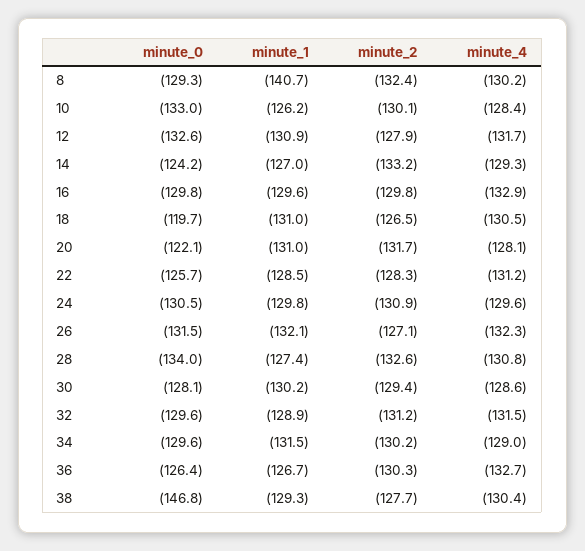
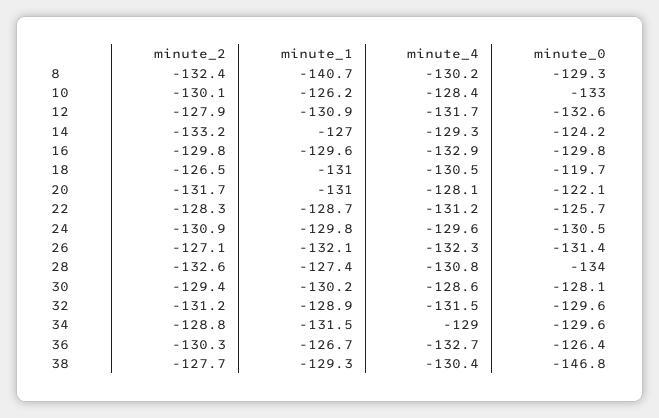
  {
    "minute_0": {
      "8": -129.3,
      "10": -133,
      "12": -132.6,
      "14": -124.2,
      "16": -129.8,
      "18": -119.7,
      "20": -122.1,
      "22": -125.7,
      "24": -130.5,
-     "26": -131.5,
+     "26": -131.4,
      "28": -134,
      "30": -128.1,
      "32": -129.6,
      "34": -129.6,
      "36": -126.4,
      "38": -146.8
    },
    "minute_1": {
      "8": -140.7,
      "10": -126.2,
      "12": -130.9,
      "14": -127,
      "16": -129.6,
      "18": -131,
      "20": -131,
-     "22": -128.5,
+     "22": -128.7,
      "24": -129.8,
      "26": -132.1,
      "28": -127.4,
      "30": -130.2,
      "32": -128.9,
      "34": -131.5,
      "36": -126.7,
      "38": -129.3
    },
    "minute_2": {
      "8": -132.4,
      "10": -130.1,
      "12": -127.9,
      "14": -133.2,
      "16": -129.8,
      "18": -126.5,
      "20": -131.7,
      "22": -128.3,
      "24": -130.9,
      "26": -127.1,
      "28": -132.6,
      "30": -129.4,
      "32": -131.2,
-     "34": -130.2,
+     "34": -128.8,
      "36": -130.3,
      "38": -127.7
    },
    "minute_4": {
      "8": -130.2,
      "10": -128.4,
      "12": -131.7,
      "14": -129.3,
      "16": -132.9,
      "18": -130.5,
      "20": -128.1,
      "22": -131.2,
      "24": -129.6,
      "26": -132.3,
      "28": -130.8,
      "30": -128.6,
      "32": -131.5,
      "34": -129,
      "36": -132.7,
      "38": -130.4
    }
  }

